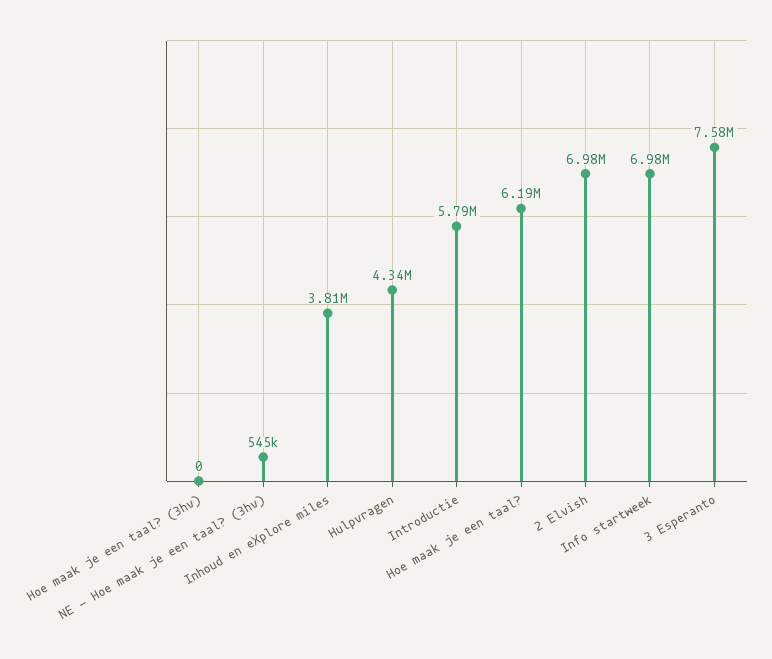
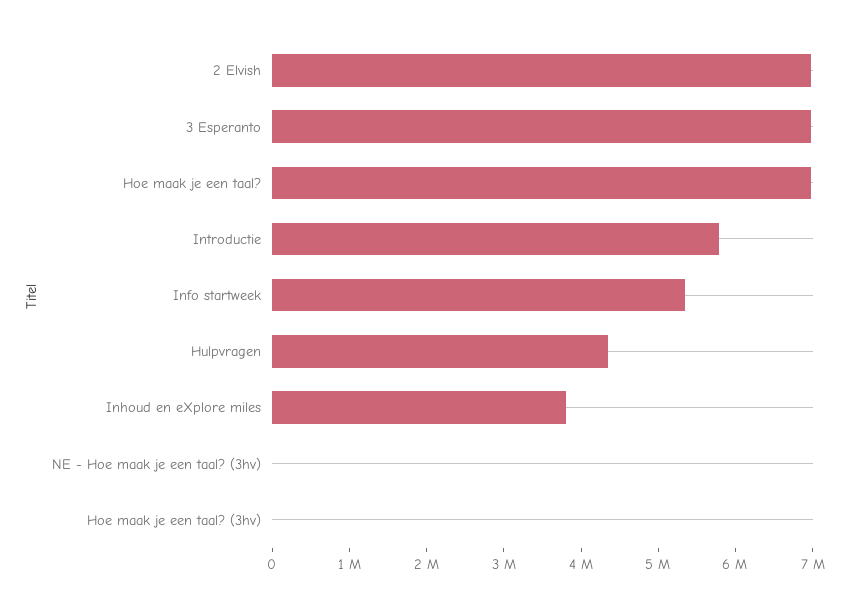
  {
    "Hoe maak je een taal? (3hv)": 0,
-   "NE - Hoe maak je een taal? (3hv)": 545000,
+   "NE - Hoe maak je een taal? (3hv)": 0,
    "Inhoud en eXplore miles": 3810000,
    "Hulpvragen": 4340000,
    "Introductie": 5790000,
-   "Hoe maak je een taal?": 6190000,
+   "Hoe maak je een taal?": 7000000,
    "2 Elvish": 6980000,
-   "Info startweek": 6980000,
+   "Info startweek": 5400000,
-   "3 Esperanto": 7580000
+   "3 Esperanto": 7000000
  }

